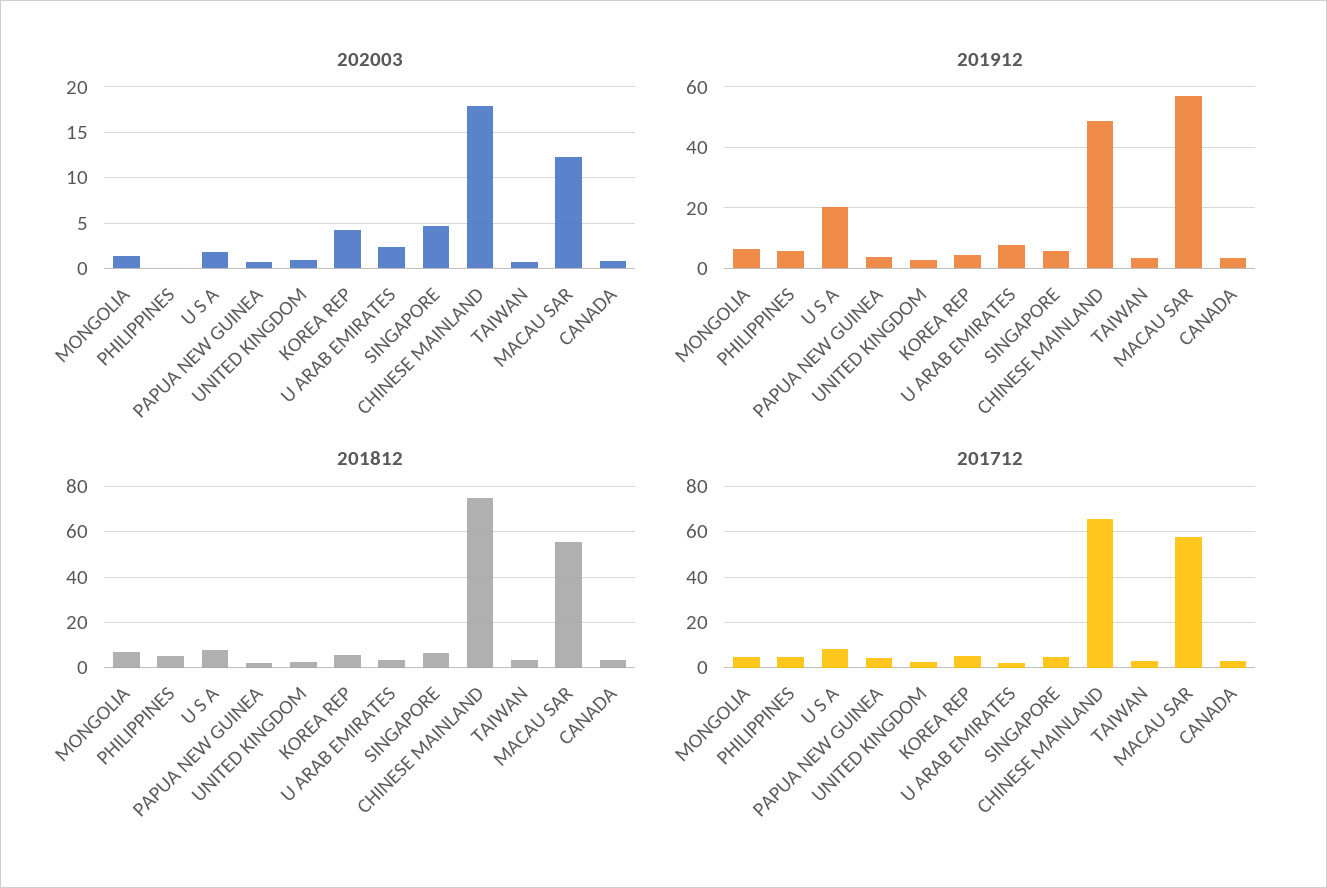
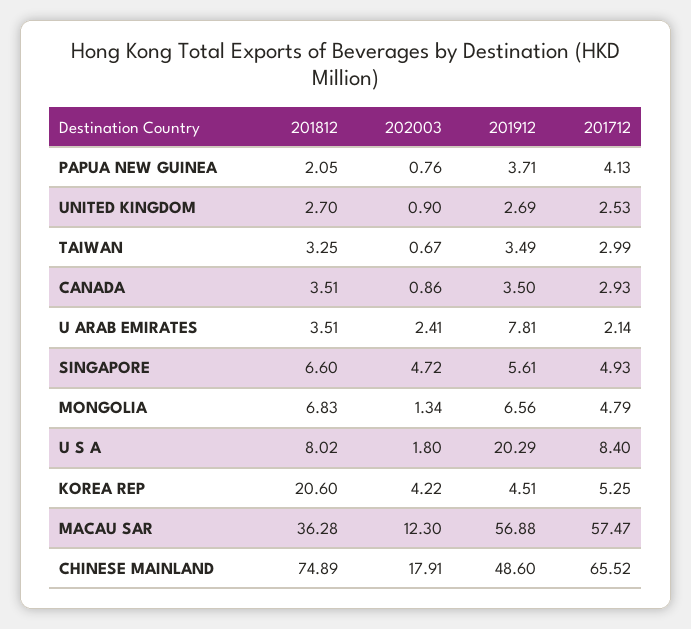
  {
    "202003": {
      "MONGOLIA": 1.34,
-     "PHILIPPINES": 0,
      "U S A": 1.8,
      "PAPUA NEW GUINEA": 0.76,
      "UNITED KINGDOM": 0.9,
      "KOREA REP": 4.22,
      "U ARAB EMIRATES": 2.41,
      "SINGAPORE": 4.72,
      "CHINESE MAINLAND": 17.91,
      "TAIWAN": 0.67,
      "MACAU SAR": 12.3,
      "CANADA": 0.86
    },
    "201912": {
      "MONGOLIA": 6.56,
-     "PHILIPPINES": 6,
      "U S A": 20.29,
      "PAPUA NEW GUINEA": 3.71,
      "UNITED KINGDOM": 2.69,
      "KOREA REP": 4.51,
      "U ARAB EMIRATES": 7.81,
      "SINGAPORE": 5.61,
      "CHINESE MAINLAND": 48.6,
      "TAIWAN": 3.49,
      "MACAU SAR": 56.88,
      "CANADA": 3.5
    },
    "201812": {
      "MONGOLIA": 6.83,
-     "PHILIPPINES": 5,
      "U S A": 8.02,
      "PAPUA NEW GUINEA": 2.05,
      "UNITED KINGDOM": 2.7,
-     "KOREA REP": 5,
+     "KOREA REP": 20.6,
      "U ARAB EMIRATES": 3.51,
      "SINGAPORE": 6.6,
      "CHINESE MAINLAND": 74.89,
      "TAIWAN": 3.25,
-     "MACAU SAR": 55,
+     "MACAU SAR": 36.28,
      "CANADA": 3.51
    },
    "201712": {
      "MONGOLIA": 4.79,
-     "PHILIPPINES": 5,
      "U S A": 8.4,
      "PAPUA NEW GUINEA": 4.13,
      "UNITED KINGDOM": 2.53,
      "KOREA REP": 5.25,
      "U ARAB EMIRATES": 2.14,
      "SINGAPORE": 4.93,
      "CHINESE MAINLAND": 65.52,
      "TAIWAN": 2.99,
      "MACAU SAR": 57.47,
      "CANADA": 2.93
    }
  }

